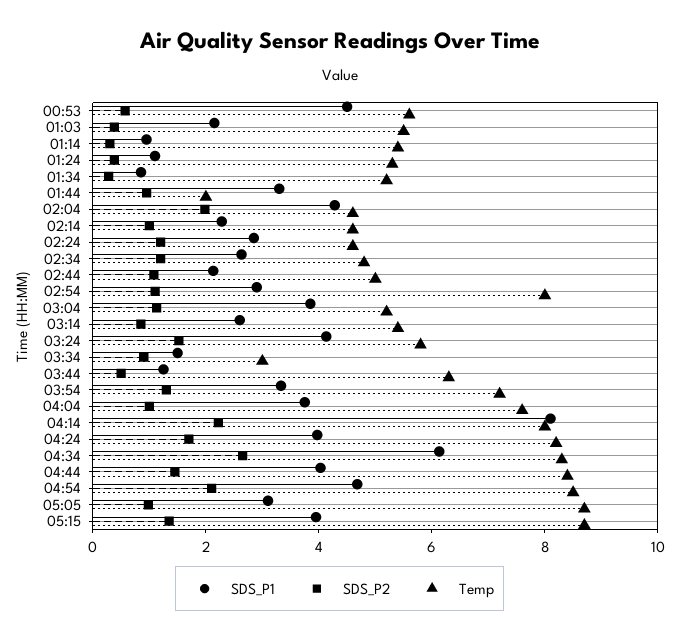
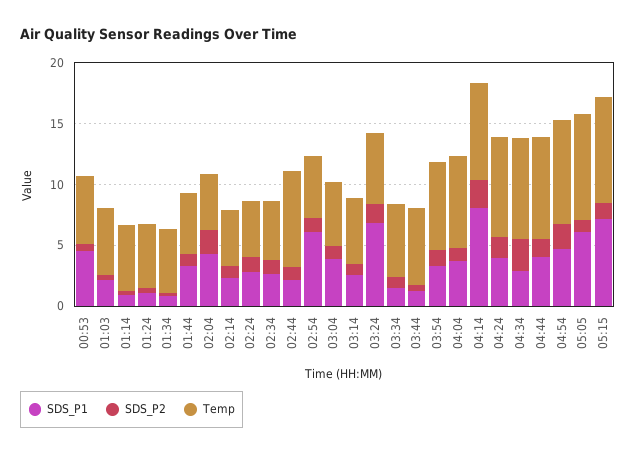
  {
    "SDS_P1": {
      "00:53": 4.5,
      "01:03": 2,
      "01:14": 1,
      "01:24": 1,
      "01:34": 1,
      "01:44": 3.5,
      "02:04": 4.5,
      "02:14": 2.5,
      "02:24": 3,
      "02:34": 2.5,
      "02:44": 2,
-     "02:54": 3,
+     "02:54": 6,
      "03:04": 4,
      "03:14": 2.5,
-     "03:24": 4,
+     "03:24": 7,
      "03:34": 1.5,
      "03:44": 1.5,
      "03:54": 3.5,
      "04:04": 4,
      "04:14": 8,
      "04:24": 4,
-     "04:34": 6,
+     "04:34": 3,
      "04:44": 4,
      "04:54": 4.5,
-     "05:05": 3,
+     "05:05": 6,
-     "05:15": 4
+     "05:15": 7
    },
    "SDS_P2": {
      "00:53": 0.5,
      "01:03": 0.5,
      "01:14": 0.5,
      "01:24": 0.5,
      "01:34": 0.5,
      "01:44": 1,
      "02:04": 2,
      "02:14": 1,
      "02:24": 1,
      "02:34": 1,
      "02:44": 1,
      "02:54": 1,
      "03:04": 1,
      "03:14": 1,
      "03:24": 1.5,
      "03:34": 1,
      "03:44": 0.5,
      "03:54": 1.5,
      "04:04": 1,
      "04:14": 2,
      "04:24": 1.5,
      "04:34": 2.5,
      "04:44": 1.5,
      "04:54": 2,
      "05:05": 1,
      "05:15": 1.5
    },
    "Temp": {
      "00:53": 5.5,
      "01:03": 5.5,
      "01:14": 5.5,
      "01:24": 5.5,
      "01:34": 5,
-     "01:44": 2,
+     "01:44": 5,
      "02:04": 4.5,
      "02:14": 4.5,
      "02:24": 4.5,
      "02:34": 5,
-     "02:44": 5,
+     "02:44": 8,
-     "02:54": 8,
+     "02:54": 5,
      "03:04": 5,
      "03:14": 5.5,
      "03:24": 6,
-     "03:34": 3,
+     "03:34": 6,
      "03:44": 6.5,
      "03:54": 7,
      "04:04": 7.5,
      "04:14": 8,
      "04:24": 8,
      "04:34": 8.5,
      "04:44": 8.5,
      "04:54": 8.5,
      "05:05": 8.5,
      "05:15": 8.5
    }
  }

